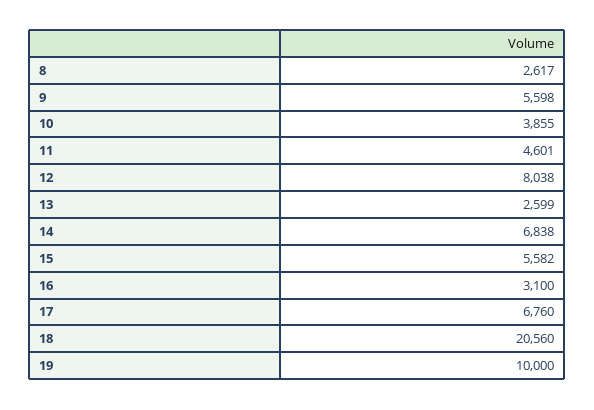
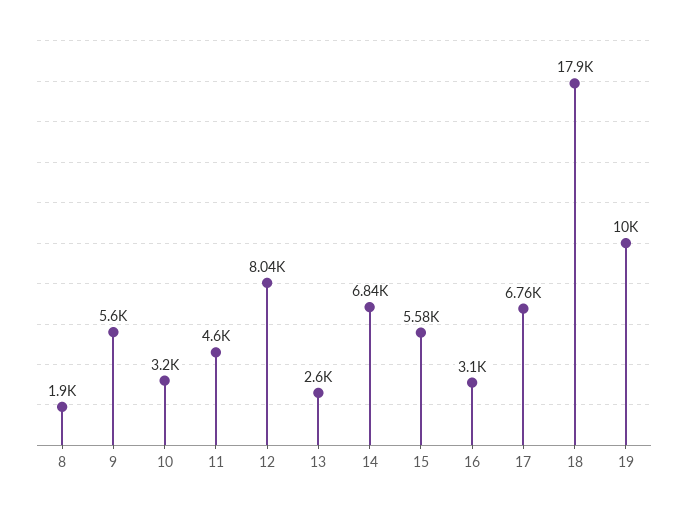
  {
-   "8": 2617,
+   "8": 1900,
    "9": 5598,
-   "10": 3855,
+   "10": 3200,
    "11": 4601,
    "12": 8038,
    "13": 2599,
    "14": 6838,
    "15": 5582,
    "16": 3100,
    "17": 6760,
-   "18": 20560,
+   "18": 17900,
    "19": 10000
  }

